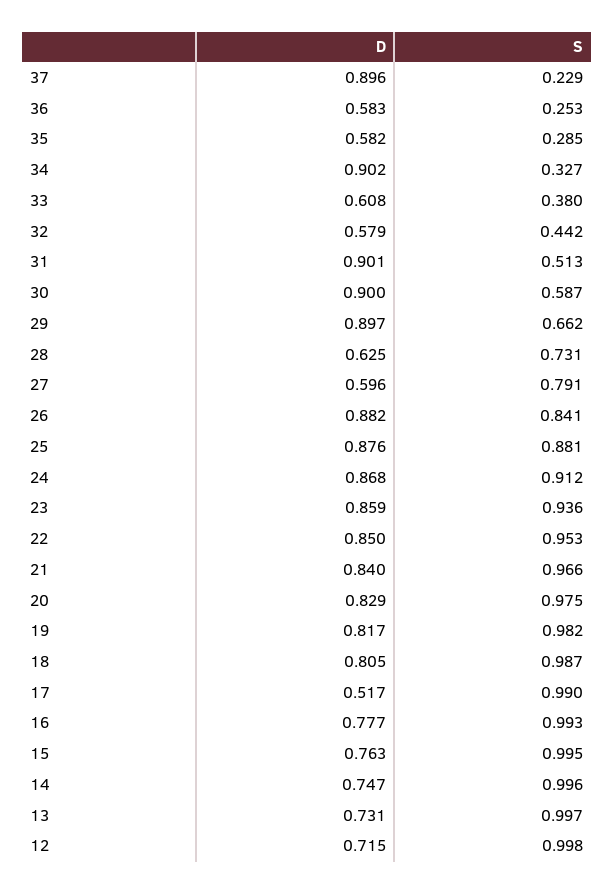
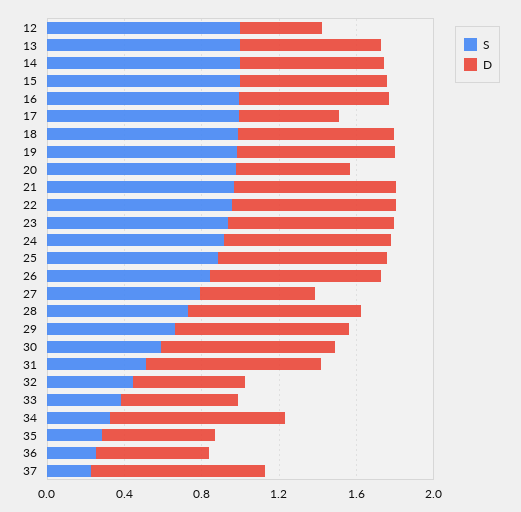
  {
    "D": {
      "37": 0.896,
      "36": 0.583,
      "35": 0.582,
      "34": 0.902,
      "33": 0.608,
      "32": 0.579,
      "31": 0.901,
      "30": 0.9,
      "29": 0.897,
-     "28": 0.625,
+     "28": 0.9,
      "27": 0.596,
      "26": 0.882,
      "25": 0.876,
      "24": 0.868,
      "23": 0.859,
      "22": 0.85,
      "21": 0.84,
-     "20": 0.829,
+     "20": 0.6,
      "19": 0.817,
      "18": 0.805,
      "17": 0.517,
      "16": 0.777,
      "15": 0.763,
      "14": 0.747,
      "13": 0.731,
-     "12": 0.715
+     "12": 0.4
    },
    "S": {
      "37": 0.229,
      "36": 0.253,
      "35": 0.285,
      "34": 0.327,
      "33": 0.38,
      "32": 0.442,
      "31": 0.513,
      "30": 0.587,
      "29": 0.662,
      "28": 0.731,
      "27": 0.791,
      "26": 0.841,
      "25": 0.881,
      "24": 0.912,
      "23": 0.936,
      "22": 0.953,
      "21": 0.966,
      "20": 0.975,
      "19": 0.982,
      "18": 0.987,
      "17": 0.99,
      "16": 0.993,
      "15": 0.995,
      "14": 0.996,
      "13": 0.997,
      "12": 0.998
    }
  }

